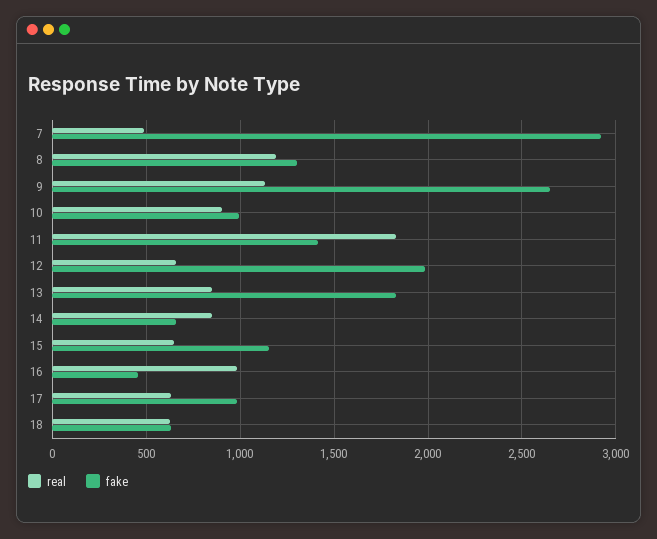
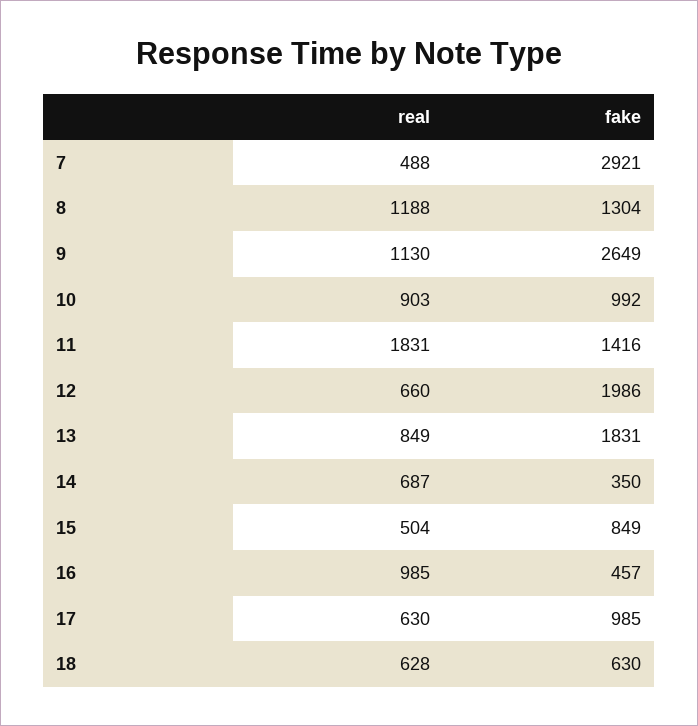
  {
    "real": {
      "7": 488,
      "8": 1188,
      "9": 1130,
      "10": 903,
      "11": 1831,
      "12": 660,
      "13": 849,
-     "14": 850,
+     "14": 687,
-     "15": 650,
+     "15": 504,
      "16": 985,
      "17": 630,
      "18": 628
    },
    "fake": {
      "7": 2921,
      "8": 1304,
      "9": 2649,
      "10": 992,
      "11": 1416,
      "12": 1986,
      "13": 1831,
-     "14": 650,
+     "14": 350,
-     "15": 1150,
+     "15": 849,
      "16": 457,
      "17": 985,
      "18": 630
    }
  }

